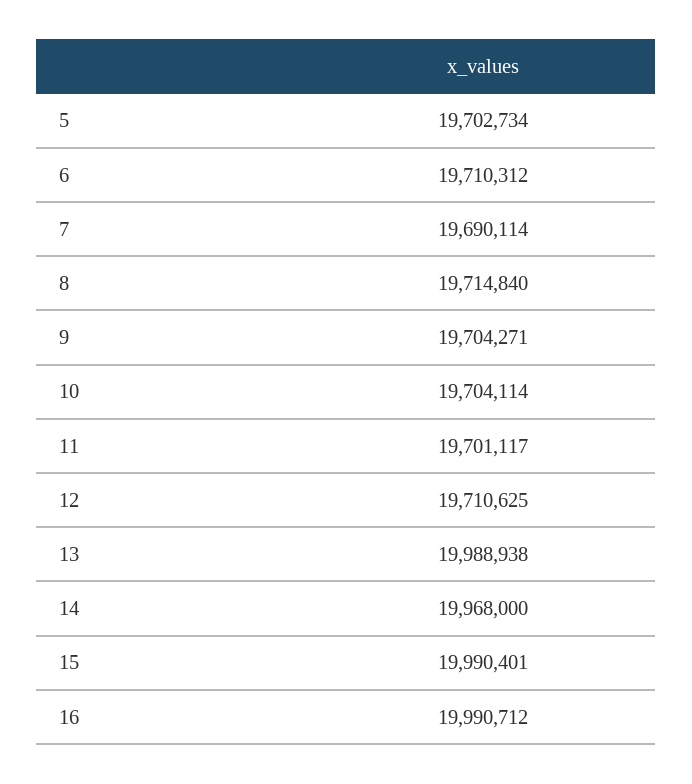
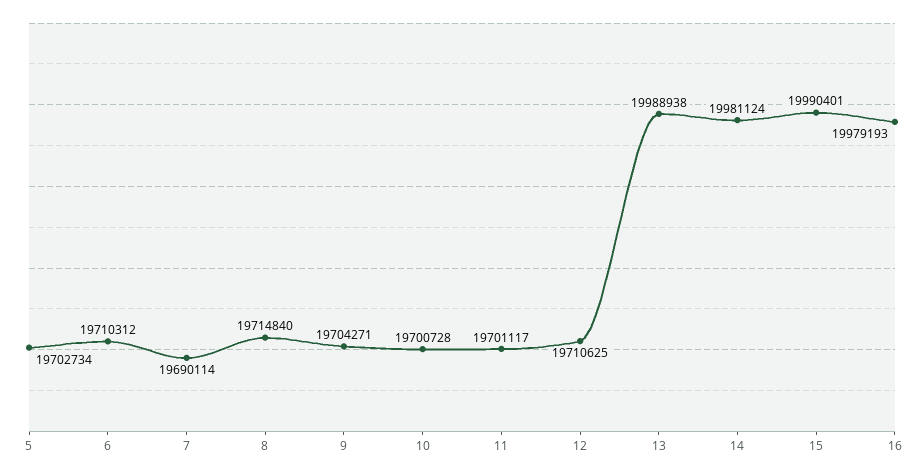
  {
    "5": 19702734,
    "6": 19710312,
    "7": 19690114,
    "8": 19714840,
    "9": 19704271,
-   "10": 19704114,
+   "10": 19700728,
    "11": 19701117,
    "12": 19710625,
    "13": 19988938,
-   "14": 19968000,
+   "14": 19981124,
    "15": 19990401,
-   "16": 19990712
+   "16": 19979193
  }

